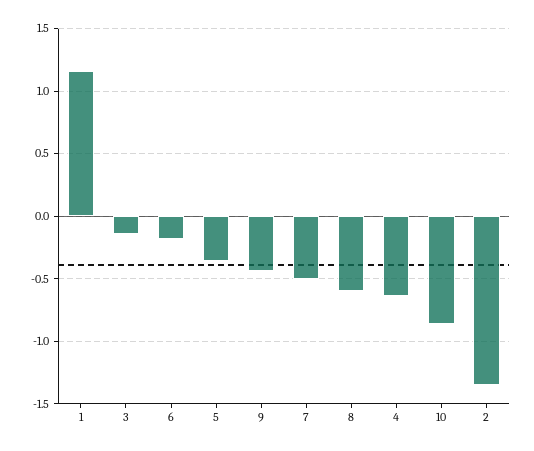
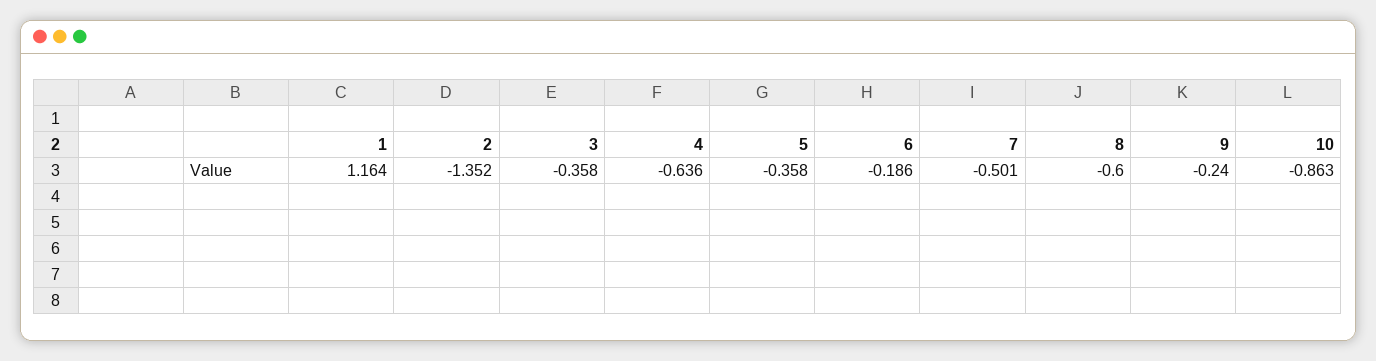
  {
    "1": 1.164,
-   "3": -0.15,
+   "3": -0.358,
    "6": -0.186,
    "5": -0.358,
-   "9": -0.45,
+   "9": -0.24,
    "7": -0.501,
    "8": -0.6,
    "4": -0.636,
    "10": -0.863,
    "2": -1.352
  }

